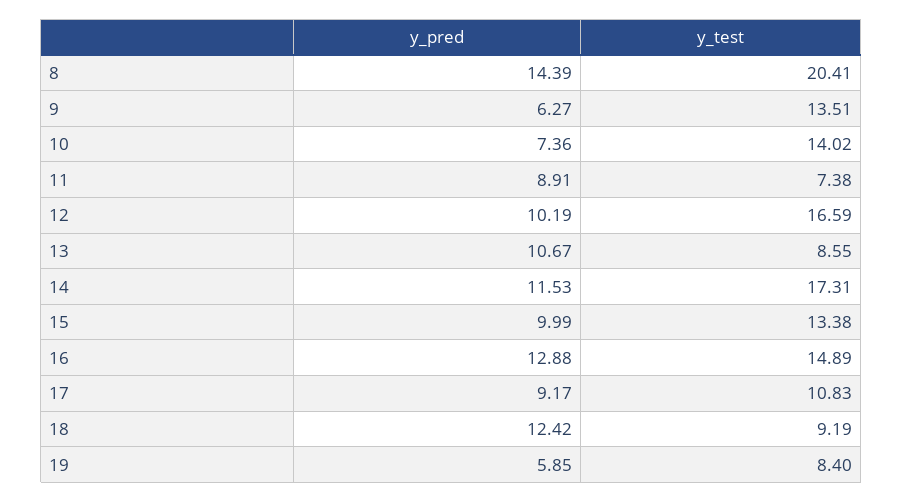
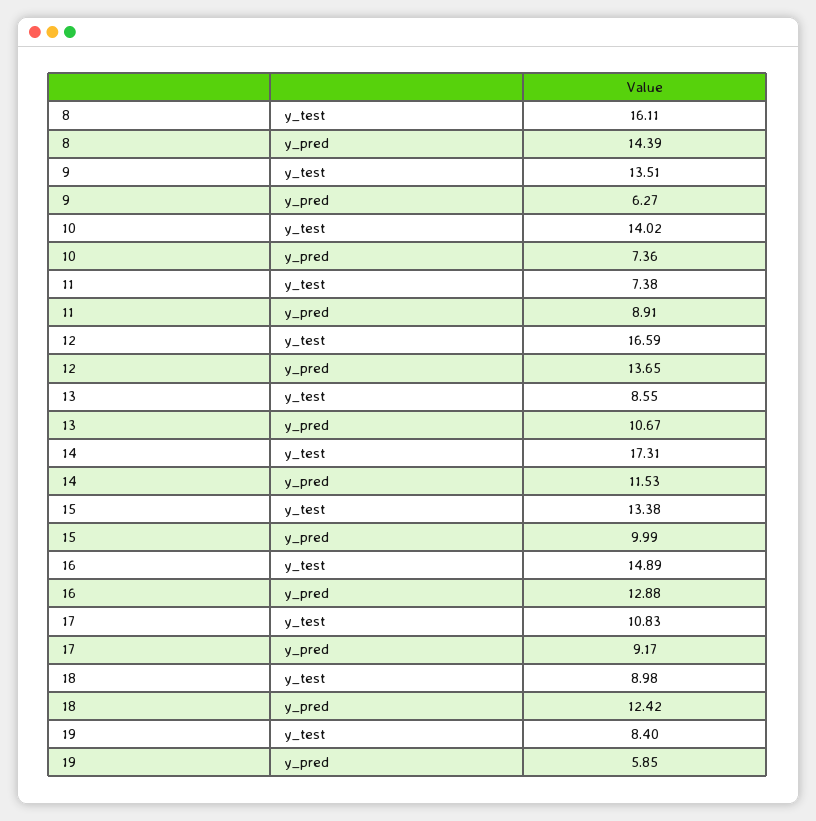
  {
    "y_pred": {
      "8": 14.39,
      "9": 6.27,
      "10": 7.36,
      "11": 8.91,
-     "12": 10.19,
+     "12": 13.65,
      "13": 10.67,
      "14": 11.53,
      "15": 9.99,
      "16": 12.88,
      "17": 9.17,
      "18": 12.42,
      "19": 5.85
    },
    "y_test": {
-     "8": 20.41,
+     "8": 16.11,
      "9": 13.51,
      "10": 14.02,
      "11": 7.38,
      "12": 16.59,
      "13": 8.55,
      "14": 17.31,
      "15": 13.38,
      "16": 14.89,
      "17": 10.83,
-     "18": 9.19,
+     "18": 8.98,
      "19": 8.4
    }
  }

